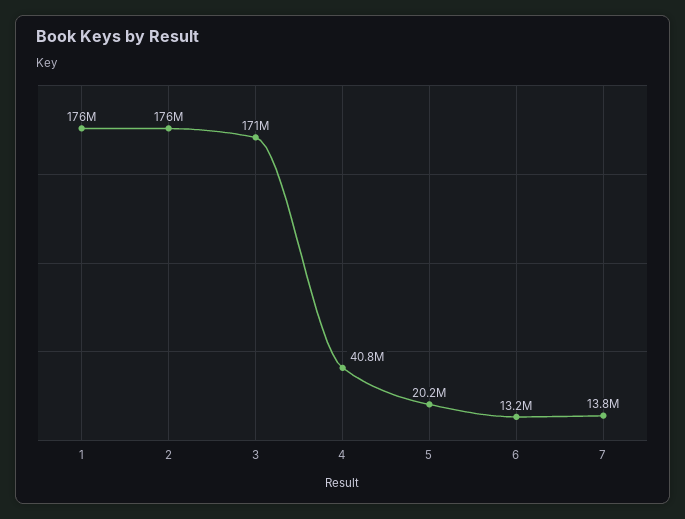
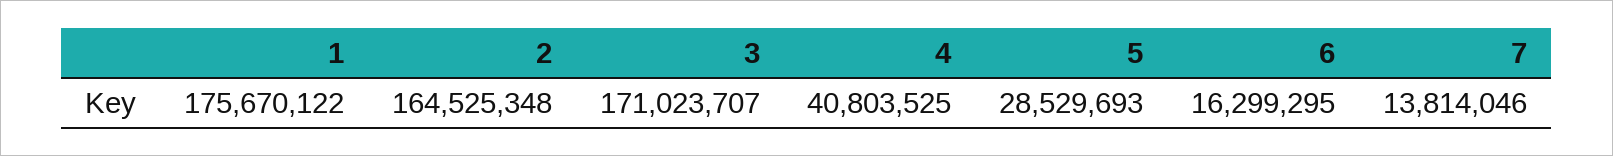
  {
    "1": 175670122,
-   "2": 176000000,
+   "2": 164525348,
    "3": 171023707,
    "4": 40803525,
-   "5": 20200000,
+   "5": 28529693,
-   "6": 13200000,
+   "6": 16299295,
    "7": 13814046
  }

